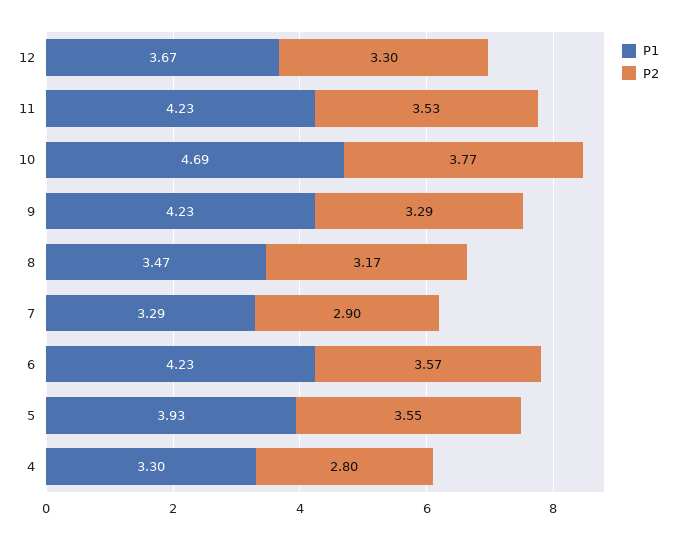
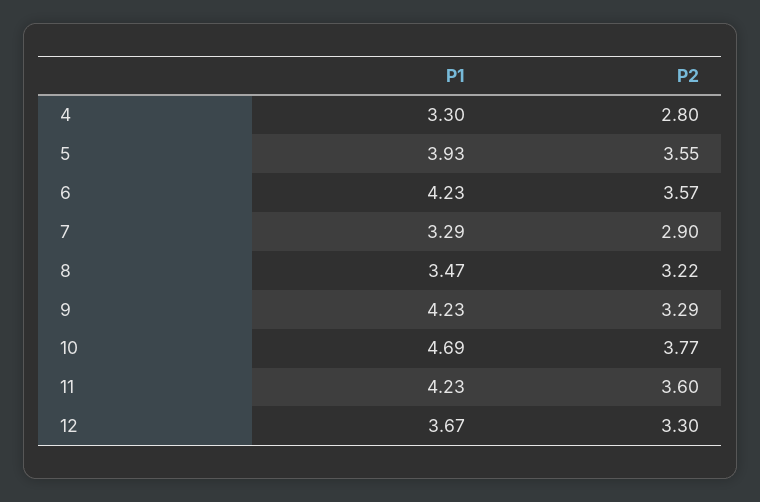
  {
    "P1": {
      "12": 3.67,
      "11": 4.23,
      "10": 4.69,
      "9": 4.23,
      "8": 3.47,
      "7": 3.29,
      "6": 4.23,
      "5": 3.93,
      "4": 3.3
    },
    "P2": {
      "12": 3.3,
-     "11": 3.53,
+     "11": 3.6,
      "10": 3.77,
      "9": 3.29,
-     "8": 3.17,
+     "8": 3.22,
      "7": 2.9,
      "6": 3.57,
      "5": 3.55,
      "4": 2.8
    }
  }

